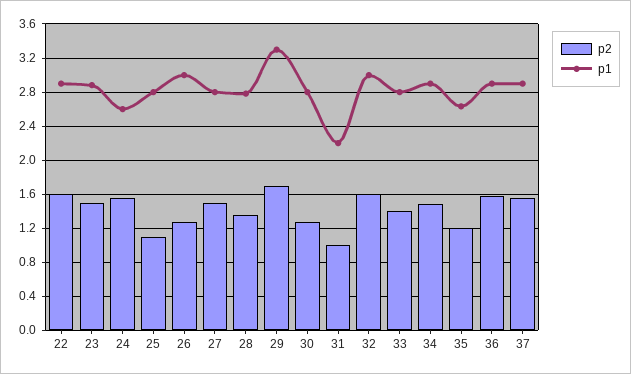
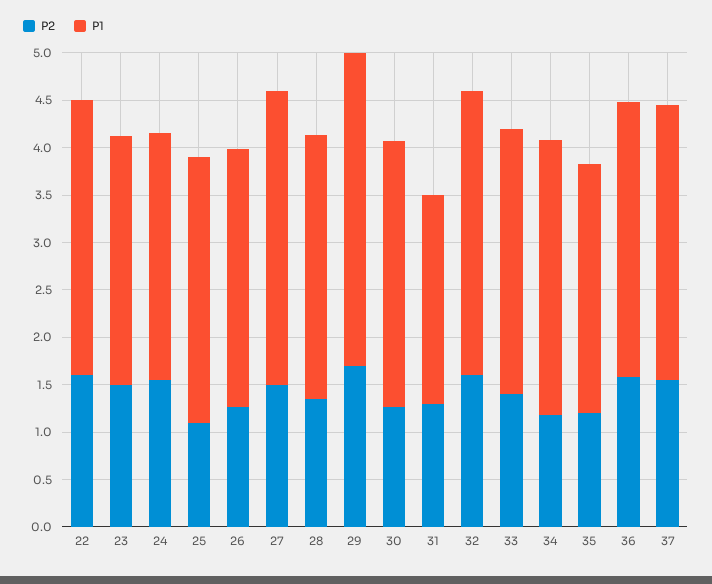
  {
    "p2": {
      "22": 1.6,
      "23": 1.5,
      "24": 1.6,
      "25": 1.1,
      "26": 1.3,
      "27": 1.5,
      "28": 1.4,
      "29": 1.7,
      "30": 1.3,
-     "31": 1,
+     "31": 1.3,
      "32": 1.6,
      "33": 1.4,
-     "34": 1.5,
+     "34": 1.2,
      "35": 1.2,
      "36": 1.6,
      "37": 1.6
    },
    "p1": {
      "22": 2.9,
-     "23": 2.9,
+     "23": 2.6,
      "24": 2.6,
      "25": 2.8,
-     "26": 3,
+     "26": 2.7,
-     "27": 2.8,
+     "27": 3.1,
      "28": 2.8,
      "29": 3.3,
      "30": 2.8,
      "31": 2.2,
      "32": 3,
      "33": 2.8,
      "34": 2.9,
      "35": 2.6,
      "36": 2.9,
      "37": 2.9
    }
  }

